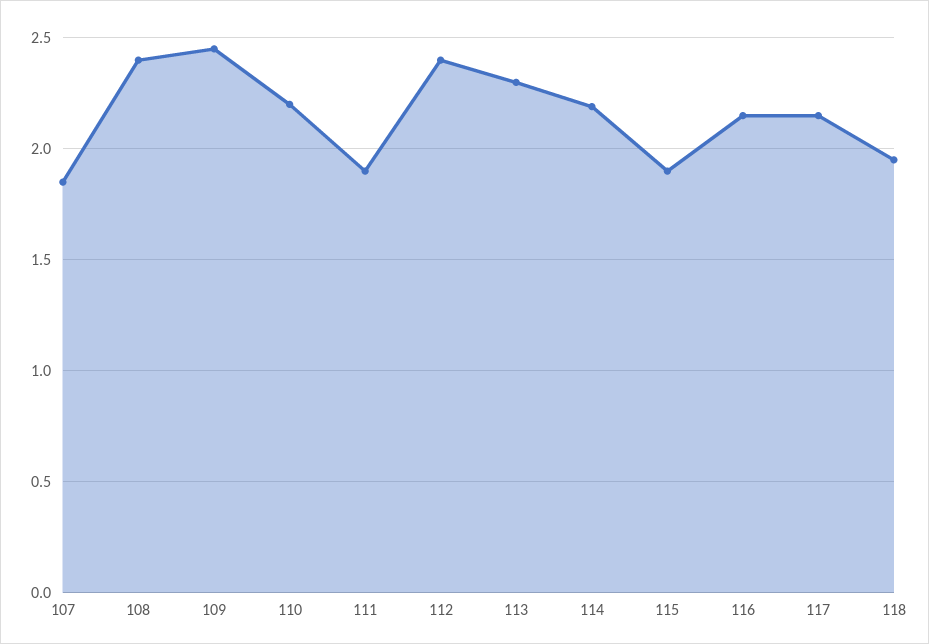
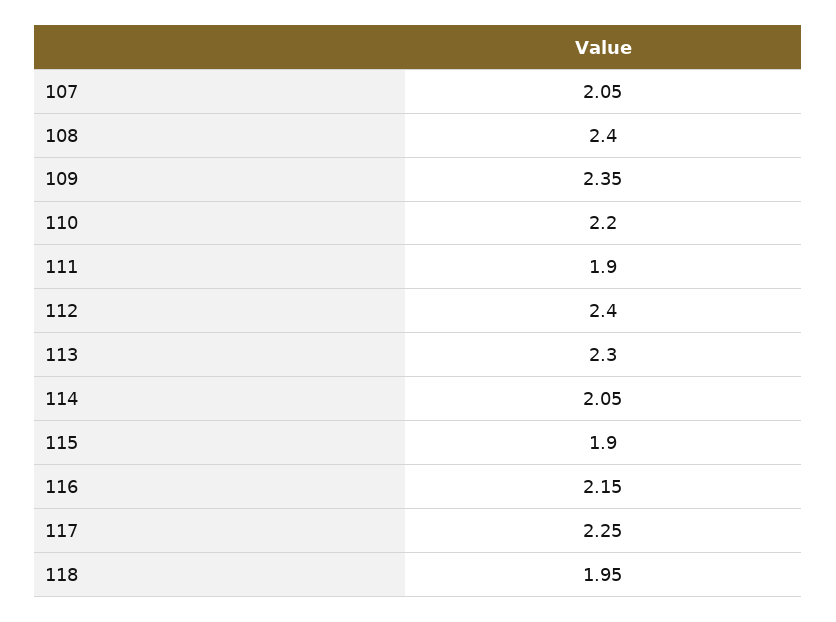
  {
-   "107": 1.85,
+   "107": 2.05,
    "108": 2.4,
-   "109": 2.45,
+   "109": 2.35,
    "110": 2.2,
    "111": 1.9,
    "112": 2.4,
    "113": 2.3,
-   "114": 2.2,
+   "114": 2.05,
    "115": 1.9,
    "116": 2.15,
-   "117": 2.15,
+   "117": 2.25,
    "118": 1.95
  }

